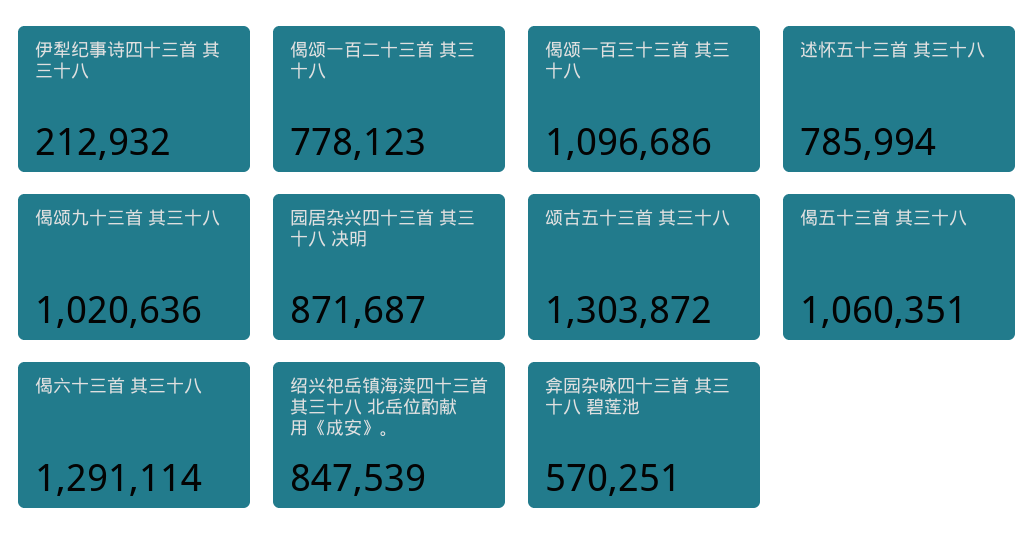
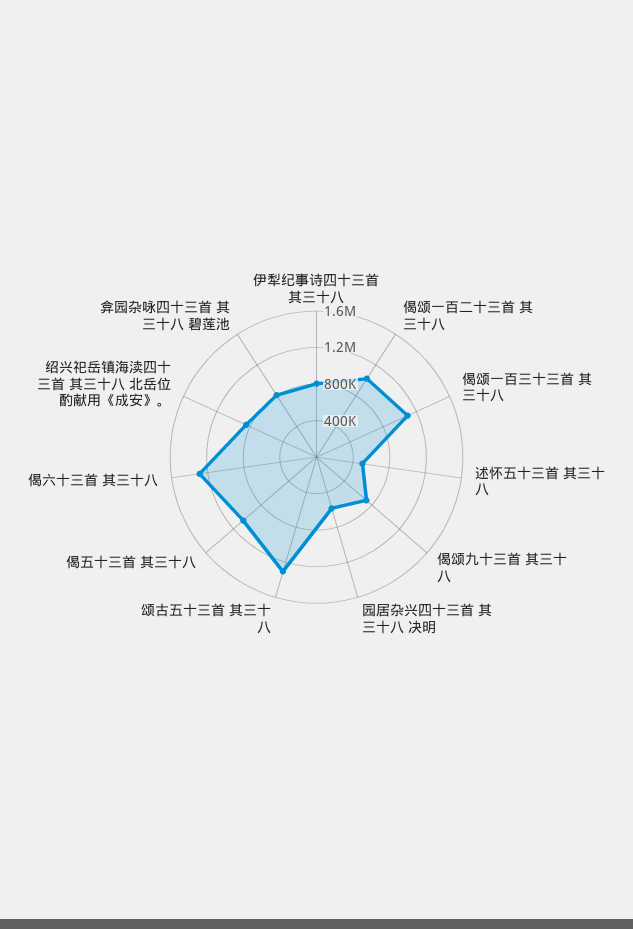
  {
-   "伊犁纪事诗四十三首 其三十八": 212932,
+   "伊犁纪事诗四十三首 其三十八": 800000,
-   "偈颂一百二十三首 其三十八": 778123,
+   "偈颂一百二十三首 其三十八": 1000000,
    "偈颂一百三十三首 其三十八": 1096686,
-   "述怀五十三首 其三十八": 785994,
+   "述怀五十三首 其三十八": 500000,
-   "偈颂九十三首 其三十八": 1020636,
+   "偈颂九十三首 其三十八": 700000,
-   "园居杂兴四十三首 其三十八 决明": 871687,
+   "园居杂兴四十三首 其三十八 决明": 600000,
    "颂古五十三首 其三十八": 1303872,
    "偈五十三首 其三十八": 1060351,
    "偈六十三首 其三十八": 1291114,
    "绍兴祀岳镇海渎四十三首 其三十八 北岳位酌献用《成安》。": 847539,
-   "弇园杂咏四十三首 其三十八 碧莲池": 570251
+   "弇园杂咏四十三首 其三十八 碧莲池": 800000
  }

